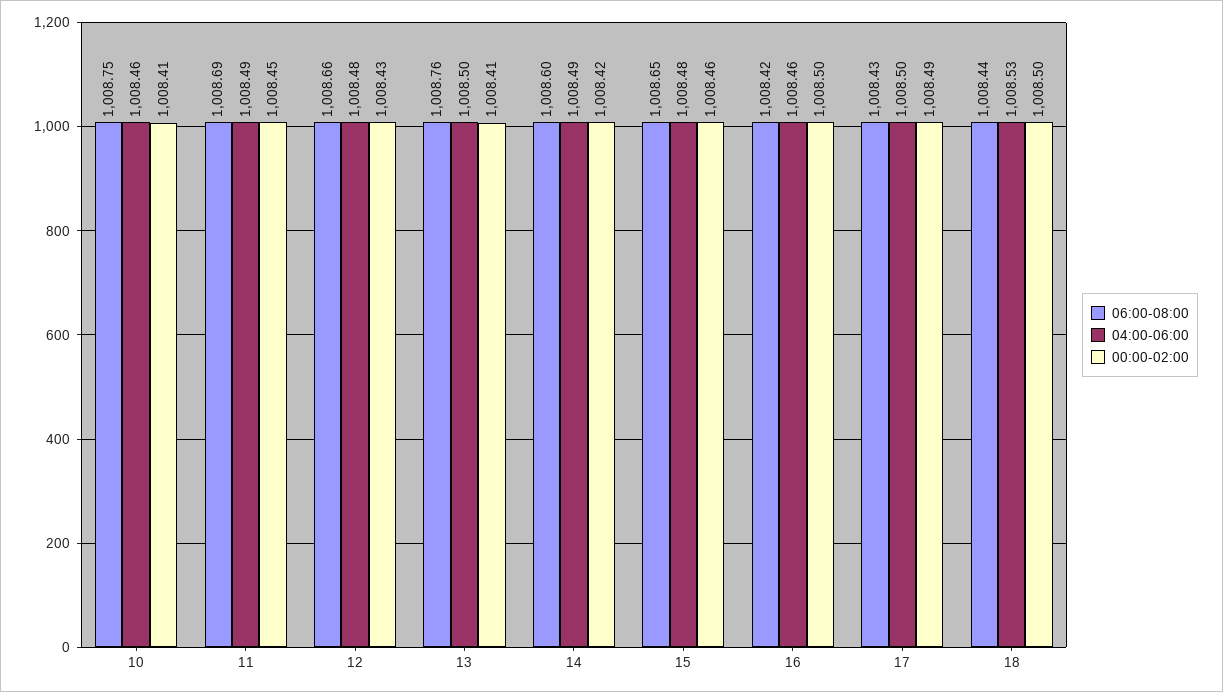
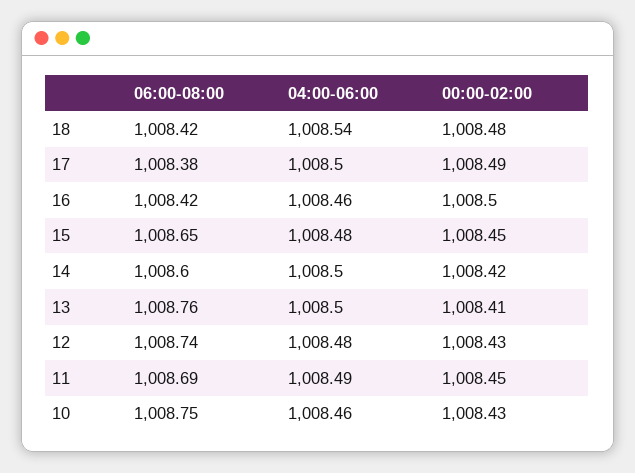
  {
    "06:00-08:00": {
      "10": 1008.75,
      "11": 1008.69,
-     "12": 1008.66,
+     "12": 1008.74,
      "13": 1008.76,
      "14": 1008.6,
      "15": 1008.65,
      "16": 1008.42,
-     "17": 1008.43,
+     "17": 1008.38,
-     "18": 1008.44
+     "18": 1008.42
    },
    "04:00-06:00": {
      "10": 1008.46,
      "11": 1008.49,
      "12": 1008.48,
      "13": 1008.5,
-     "14": 1008.49,
+     "14": 1008.5,
      "15": 1008.48,
      "16": 1008.46,
      "17": 1008.5,
-     "18": 1008.53
+     "18": 1008.54
    },
    "00:00-02:00": {
-     "10": 1008.41,
+     "10": 1008.43,
      "11": 1008.45,
      "12": 1008.43,
      "13": 1008.41,
      "14": 1008.42,
-     "15": 1008.46,
+     "15": 1008.45,
      "16": 1008.5,
      "17": 1008.49,
-     "18": 1008.5
+     "18": 1008.48
    }
  }

